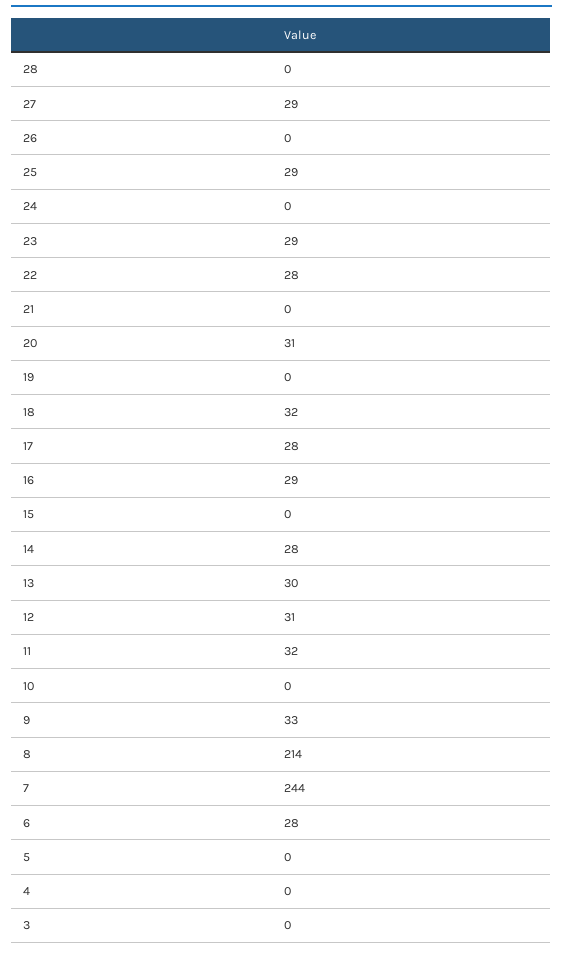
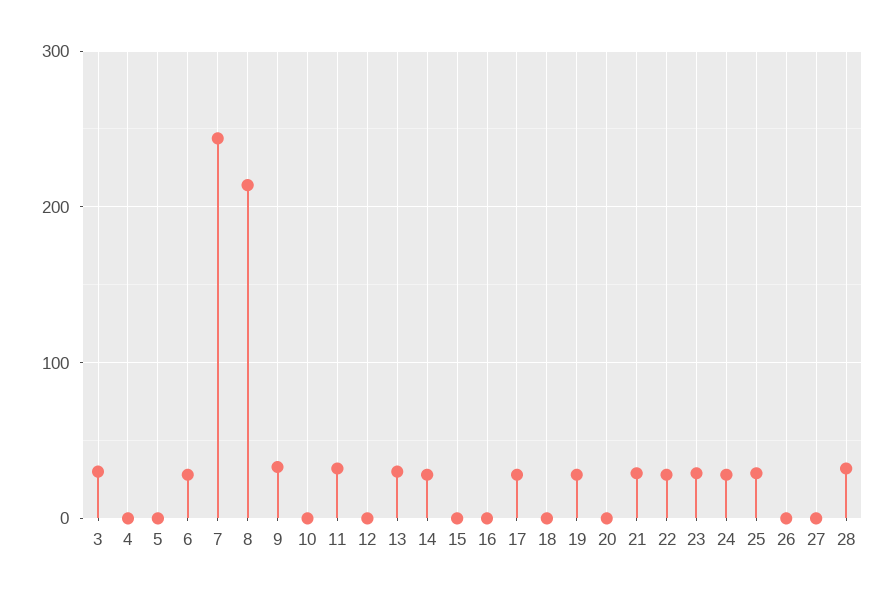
  {
-   "28": 0,
+   "28": 30,
-   "27": 29,
+   "27": 0,
    "26": 0,
    "25": 29,
-   "24": 0,
+   "24": 30,
    "23": 29,
    "22": 28,
-   "21": 0,
+   "21": 30,
-   "20": 31,
+   "20": 0,
-   "19": 0,
+   "19": 30,
-   "18": 32,
+   "18": 0,
    "17": 28,
-   "16": 29,
+   "16": 0,
    "15": 0,
    "14": 28,
    "13": 30,
-   "12": 31,
+   "12": 0,
    "11": 32,
    "10": 0,
    "9": 33,
    "8": 214,
    "7": 244,
    "6": 28,
    "5": 0,
    "4": 0,
-   "3": 0
+   "3": 30
  }

